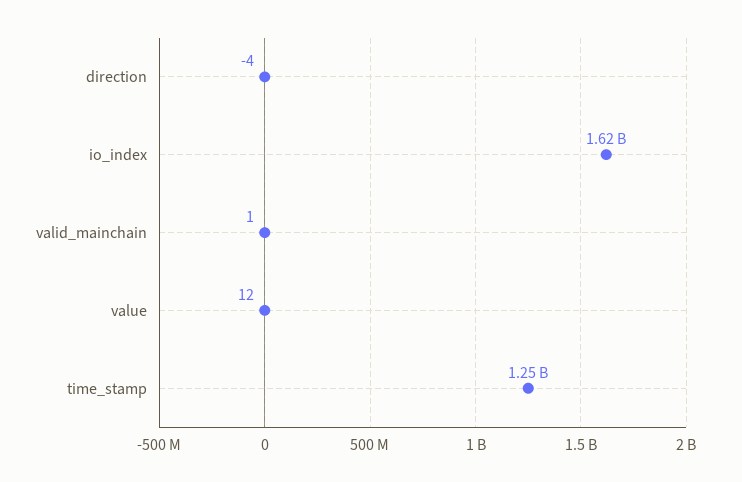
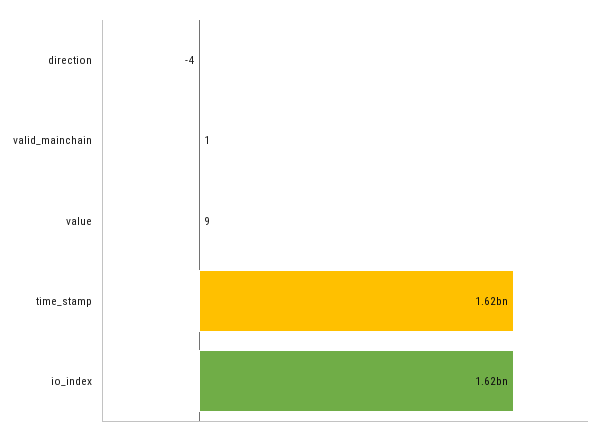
  {
    "direction": -4,
    "io_index": 1620000000,
    "valid_mainchain": 1,
-   "value": 12,
+   "value": 9,
-   "time_stamp": 1250000000
+   "time_stamp": 1620000000
  }

